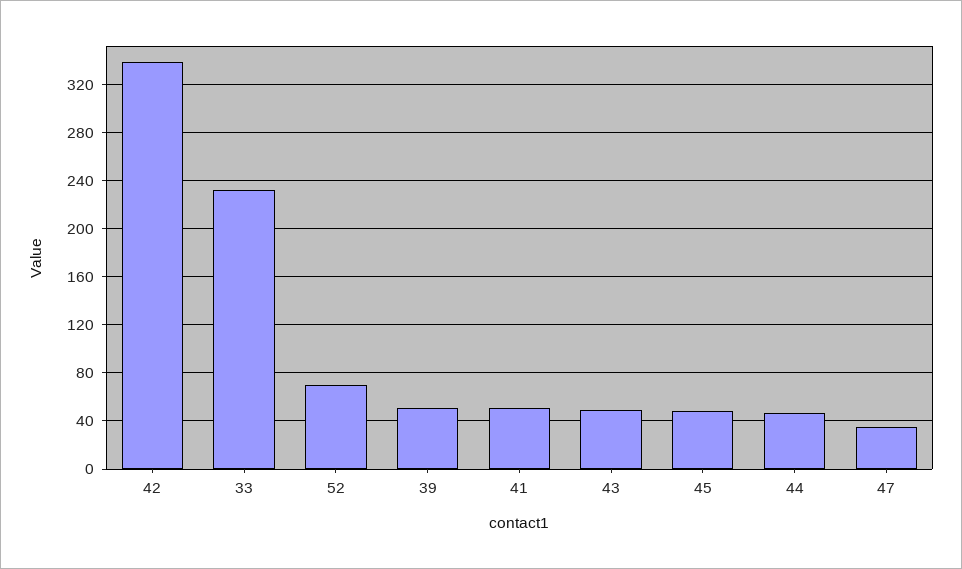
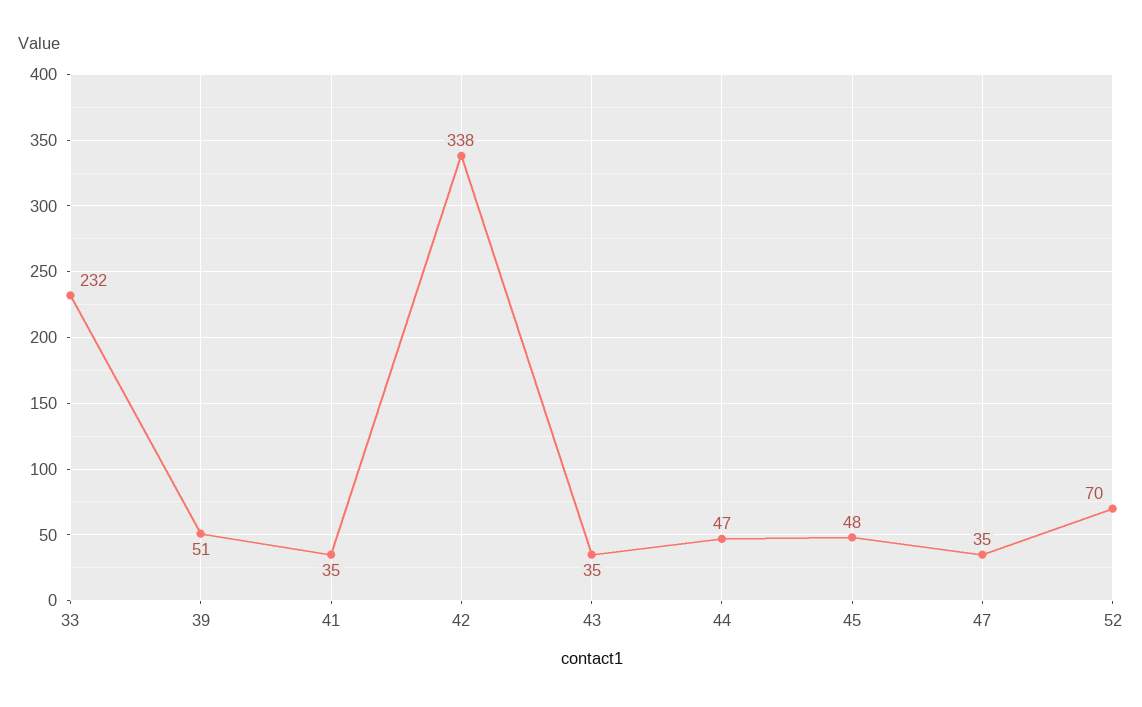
  {
    "42": 338,
    "33": 232,
    "52": 70,
    "39": 51,
-   "41": 50,
+   "41": 35,
-   "43": 50,
+   "43": 35,
    "45": 48,
    "44": 47,
    "47": 35
  }

